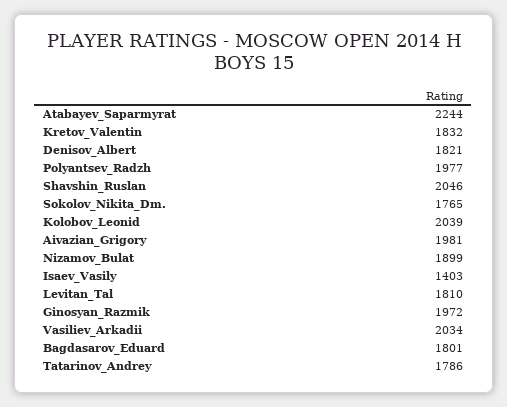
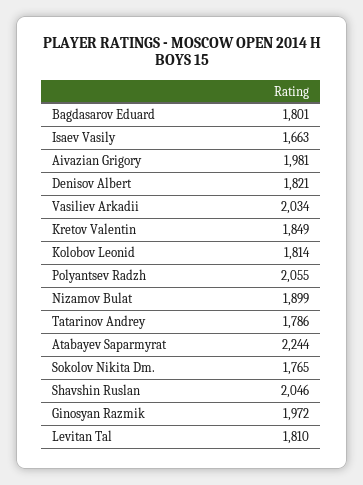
  {
    "Atabayev_Saparmyrat": 2244,
-   "Kretov_Valentin": 1832,
+   "Kretov_Valentin": 1849,
    "Denisov_Albert": 1821,
-   "Polyantsev_Radzh": 1977,
+   "Polyantsev_Radzh": 2055,
    "Shavshin_Ruslan": 2046,
    "Sokolov_Nikita_Dm.": 1765,
-   "Kolobov_Leonid": 2039,
+   "Kolobov_Leonid": 1814,
    "Aivazian_Grigory": 1981,
    "Nizamov_Bulat": 1899,
-   "Isaev_Vasily": 1403,
+   "Isaev_Vasily": 1663,
    "Levitan_Tal": 1810,
    "Ginosyan_Razmik": 1972,
    "Vasiliev_Arkadii": 2034,
    "Bagdasarov_Eduard": 1801,
    "Tatarinov_Andrey": 1786
  }

